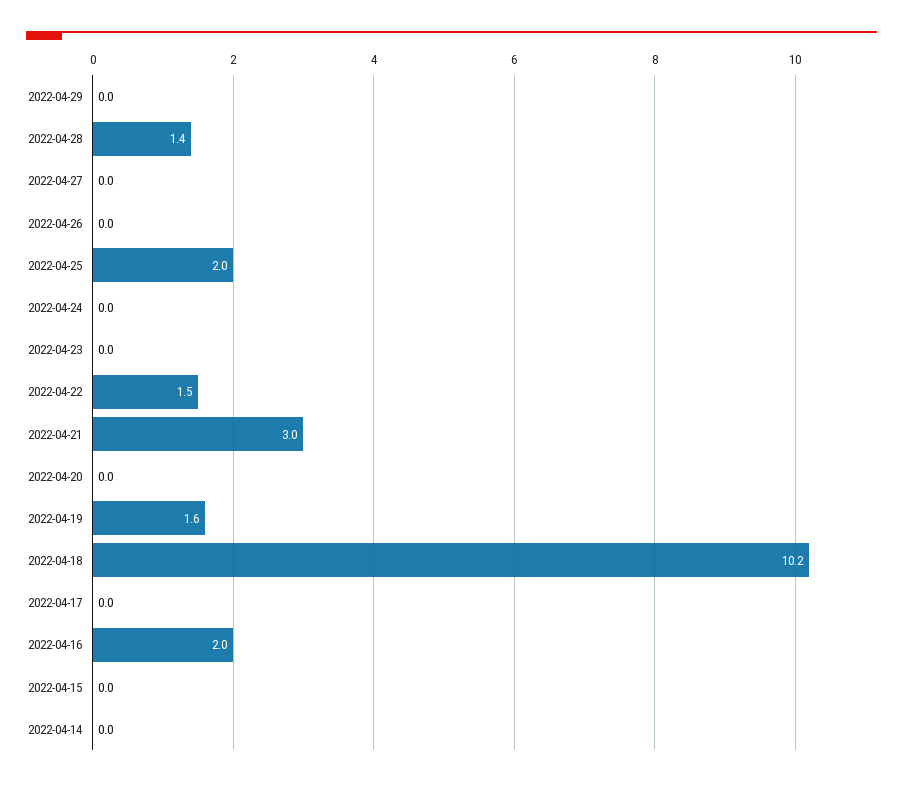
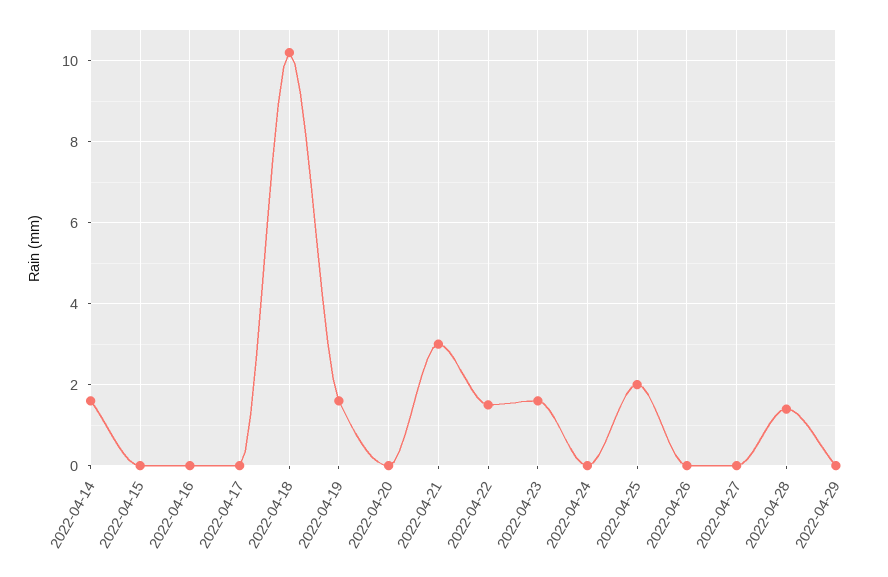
  {
    "2022-04-29": 0,
    "2022-04-28": 1.4,
    "2022-04-27": 0,
    "2022-04-26": 0,
    "2022-04-25": 2,
    "2022-04-24": 0,
-   "2022-04-23": 0,
+   "2022-04-23": 1.5,
    "2022-04-22": 1.5,
    "2022-04-21": 3,
    "2022-04-20": 0,
    "2022-04-19": 1.6,
    "2022-04-18": 10.2,
    "2022-04-17": 0,
-   "2022-04-16": 2,
+   "2022-04-16": 0,
    "2022-04-15": 0,
-   "2022-04-14": 0
+   "2022-04-14": 1.5
  }

